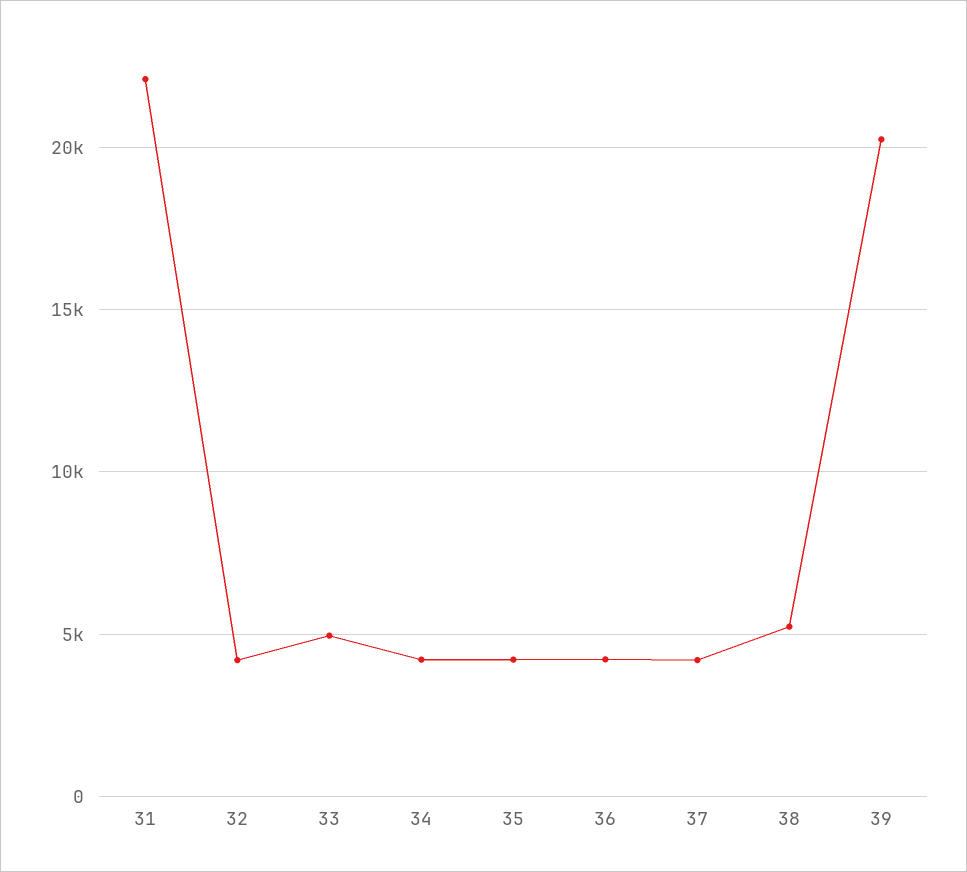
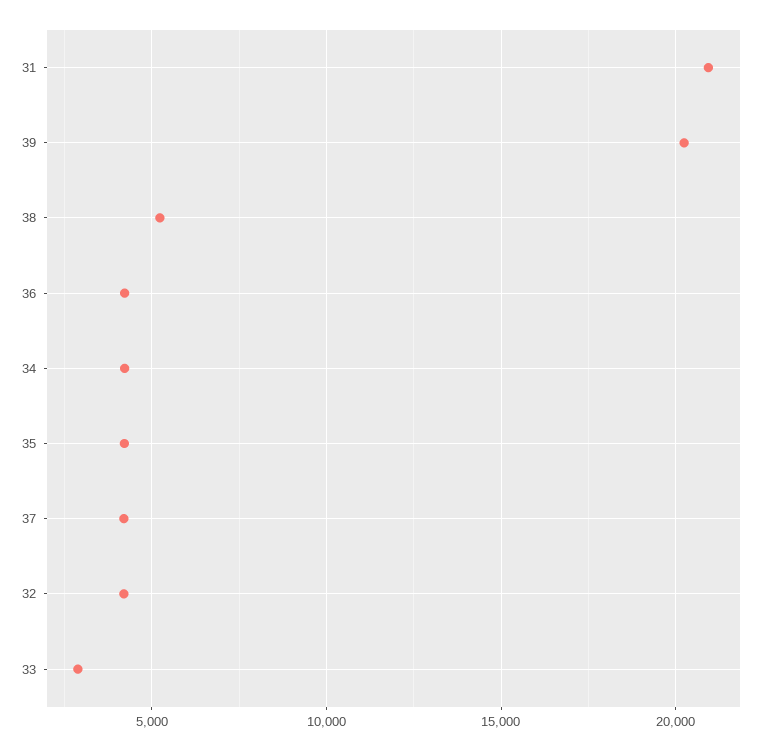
  {
-   "31": 22000,
+   "31": 21000,
    "32": 4000,
-   "33": 5000,
+   "33": 3000,
    "34": 4000,
    "35": 4000,
    "36": 4000,
    "37": 4000,
    "38": 5000,
    "39": 20000
  }

